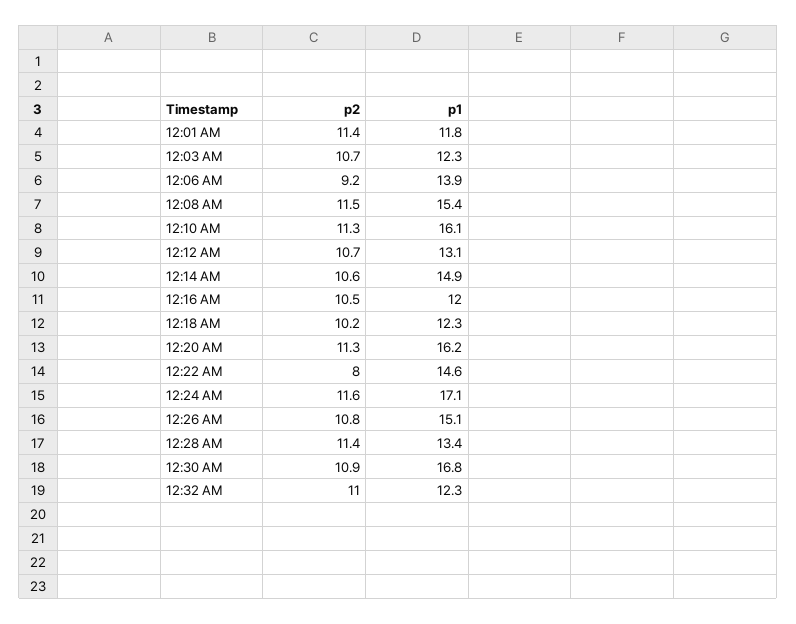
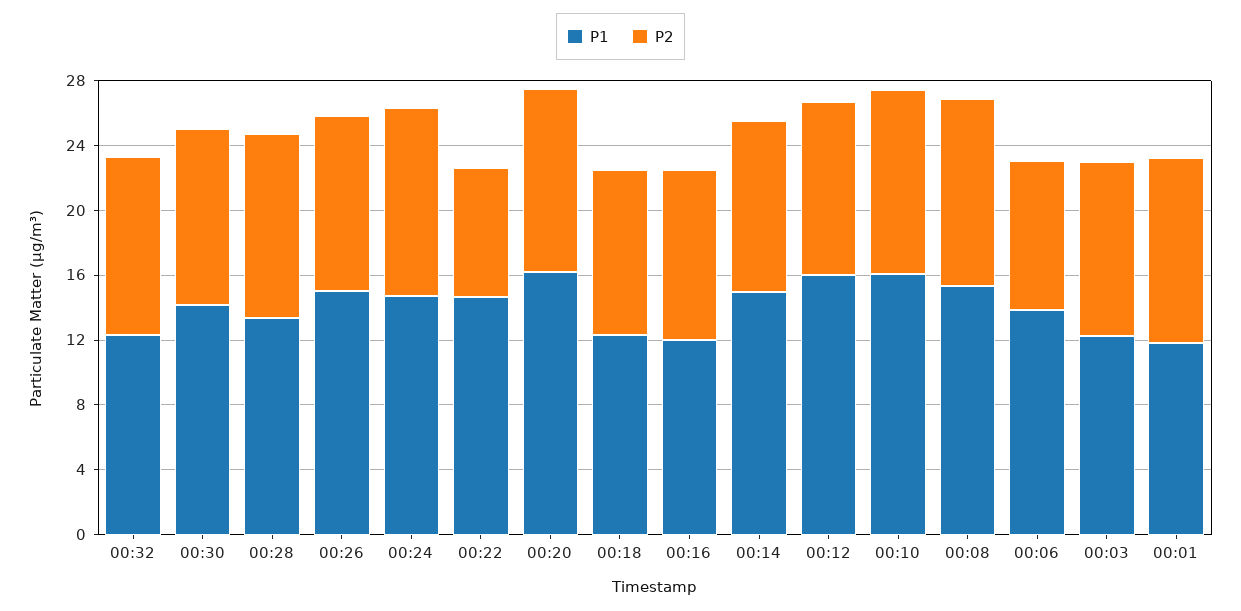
  {
    "p2": {
      "12:01 AM": 11.4,
      "12:03 AM": 10.7,
      "12:06 AM": 9.2,
      "12:08 AM": 11.5,
      "12:10 AM": 11.3,
      "12:12 AM": 10.7,
      "12:14 AM": 10.6,
      "12:16 AM": 10.5,
      "12:18 AM": 10.2,
      "12:20 AM": 11.3,
      "12:22 AM": 8,
      "12:24 AM": 11.6,
      "12:26 AM": 10.8,
      "12:28 AM": 11.4,
      "12:30 AM": 10.9,
      "12:32 AM": 11
    },
    "p1": {
      "12:01 AM": 11.8,
      "12:03 AM": 12.3,
      "12:06 AM": 13.9,
      "12:08 AM": 15.4,
      "12:10 AM": 16.1,
-     "12:12 AM": 13.1,
+     "12:12 AM": 16,
      "12:14 AM": 14.9,
      "12:16 AM": 12,
      "12:18 AM": 12.3,
      "12:20 AM": 16.2,
      "12:22 AM": 14.6,
-     "12:24 AM": 17.1,
+     "12:24 AM": 15,
      "12:26 AM": 15.1,
      "12:28 AM": 13.4,
-     "12:30 AM": 16.8,
+     "12:30 AM": 14,
      "12:32 AM": 12.3
    }
  }

